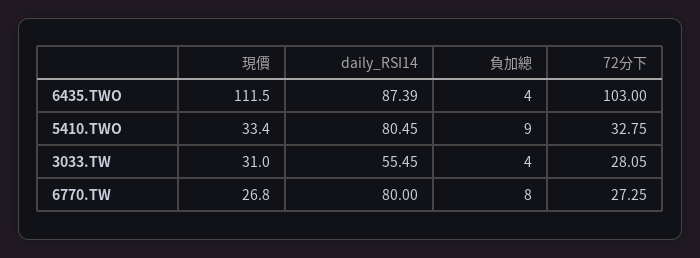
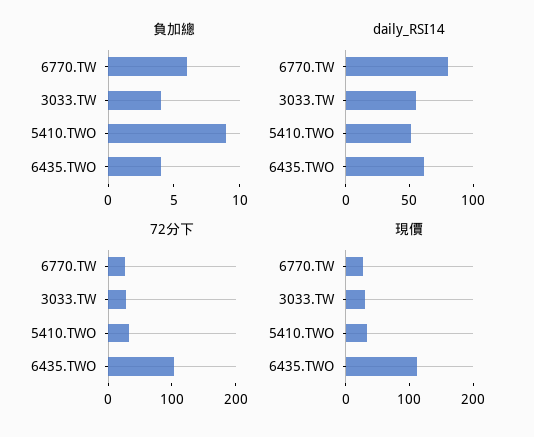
  {
    "現價": {
      "6435.TWO": 111.5,
      "5410.TWO": 33.4,
      "3033.TW": 31,
      "6770.TW": 26.8
    },
    "daily_RSI14": {
-     "6435.TWO": 87.39,
+     "6435.TWO": 60,
-     "5410.TWO": 80.45,
+     "5410.TWO": 50,
      "3033.TW": 55.45,
      "6770.TW": 80
    },
    "負加總": {
      "6435.TWO": 4,
      "5410.TWO": 9,
      "3033.TW": 4,
-     "6770.TW": 8
+     "6770.TW": 6
    },
    "72分下": {
      "6435.TWO": 103,
      "5410.TWO": 32.75,
      "3033.TW": 28.05,
      "6770.TW": 27.25
    }
  }

